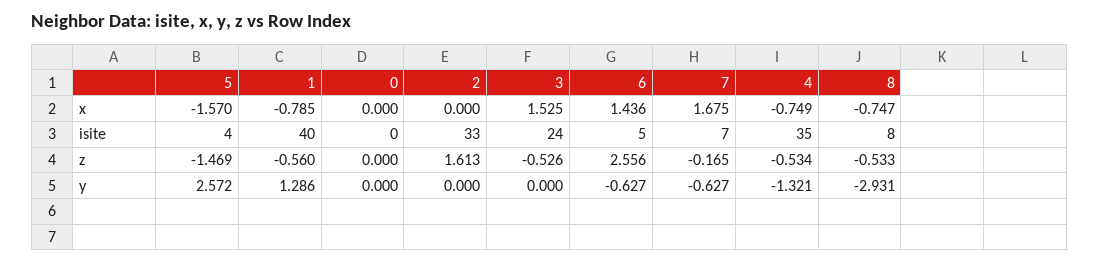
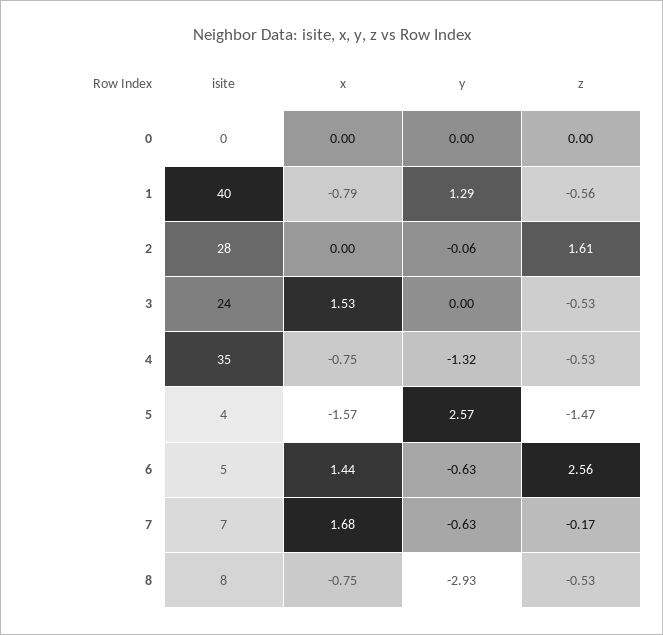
  {
    "5": {
      "x": -1.57,
      "isite": 4,
      "z": -1.469,
      "y": 2.572
    },
    "1": {
      "x": -0.785,
      "isite": 40,
      "z": -0.56,
      "y": 1.286
    },
    "0": {
      "x": 0,
      "isite": 0,
      "z": 0,
      "y": 0
    },
    "2": {
      "x": 0,
-     "isite": 33,
+     "isite": 28,
      "z": 1.613,
-     "y": 0
+     "y": -0.06
    },
    "3": {
      "x": 1.525,
      "isite": 24,
      "z": -0.526,
      "y": 0
    },
    "6": {
      "x": 1.436,
      "isite": 5,
      "z": 2.556,
      "y": -0.627
    },
    "7": {
      "x": 1.675,
      "isite": 7,
      "z": -0.165,
      "y": -0.627
    },
    "4": {
      "x": -0.749,
      "isite": 35,
      "z": -0.534,
      "y": -1.321
    },
    "8": {
      "x": -0.747,
      "isite": 8,
      "z": -0.533,
      "y": -2.931
    }
  }

